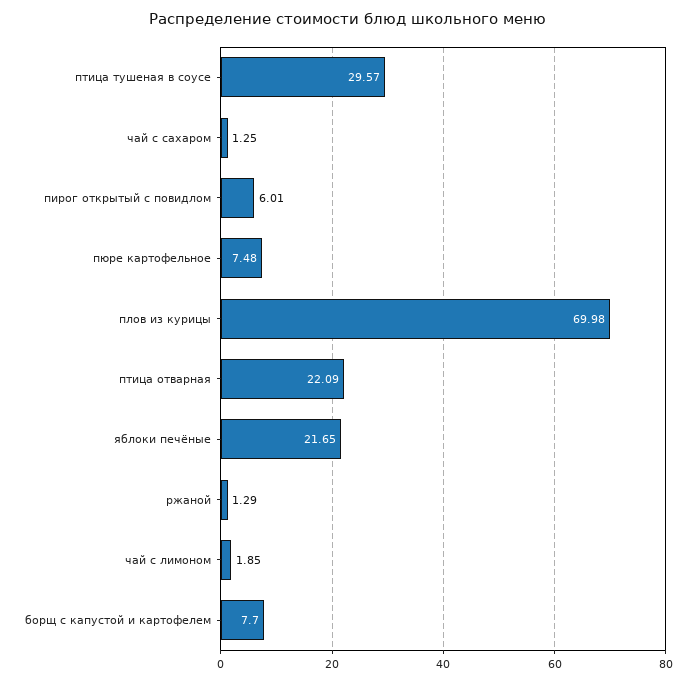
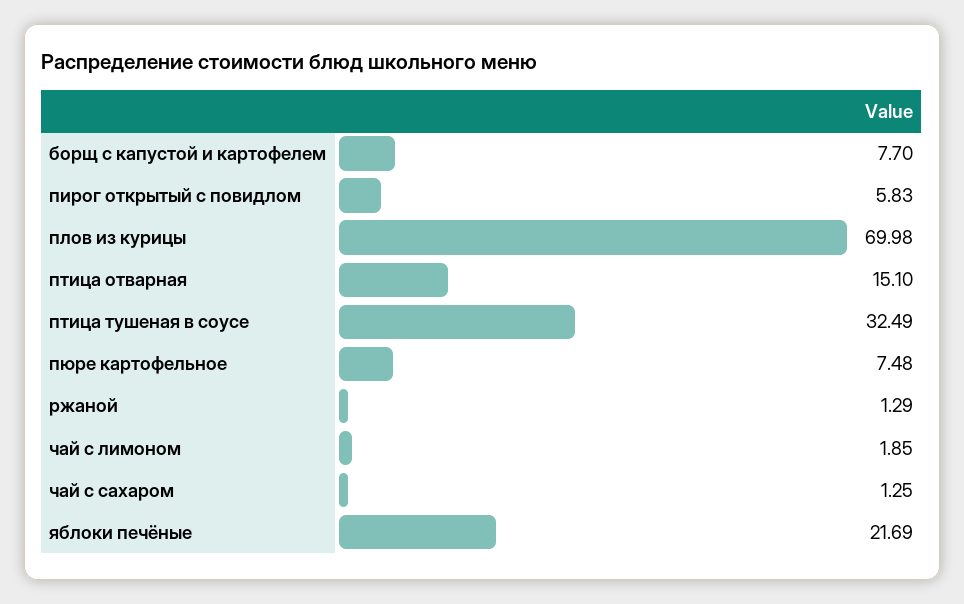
  {
-   "птица тушеная в соусе": 29.57,
+   "птица тушеная в соусе": 32.49,
    "чай с сахаром": 1.25,
-   "пирог открытый с повидлом": 6.01,
+   "пирог открытый с повидлом": 5.83,
    "пюре картофельное": 7.48,
    "плов из курицы": 69.98,
-   "птица отварная": 22.09,
+   "птица отварная": 15.1,
-   "яблоки печёные": 21.65,
+   "яблоки печёные": 21.69,
    "ржаной": 1.29,
    "чай с лимоном": 1.85,
    "борщ с капустой и картофелем": 7.7
  }

